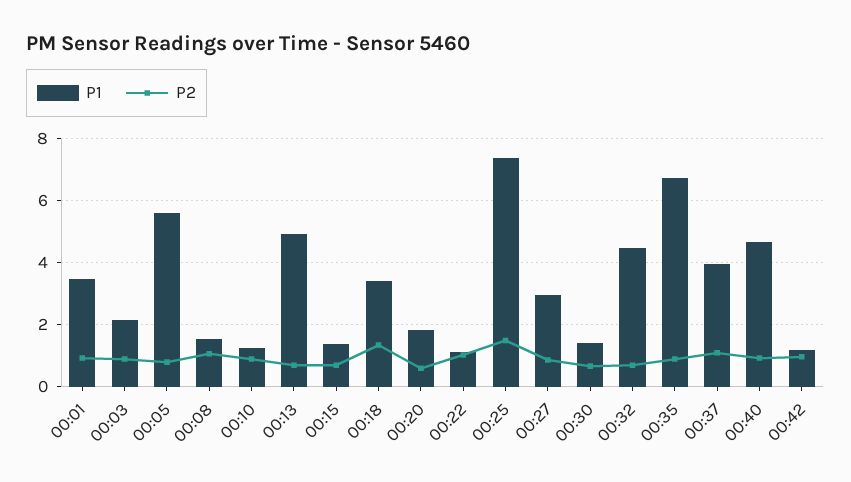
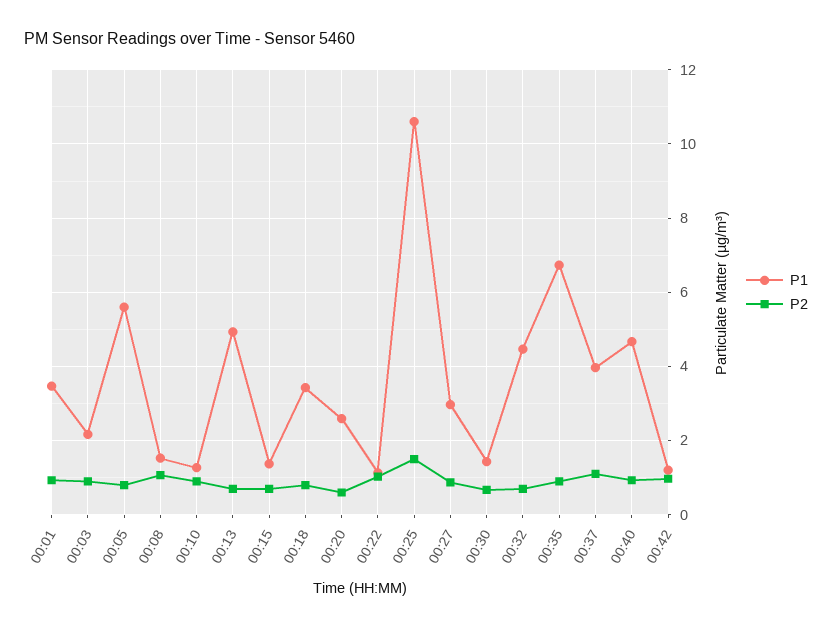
  {
    "P1": {
      "00:01": 3.4,
      "00:03": 2.2,
      "00:05": 5.6,
      "00:08": 1.6,
      "00:10": 1.2,
      "00:13": 5,
      "00:15": 1.4,
      "00:18": 3.4,
-     "00:20": 1.8,
+     "00:20": 2.6,
      "00:22": 1.2,
-     "00:25": 7.4,
+     "00:25": 10.6,
      "00:27": 3,
      "00:30": 1.4,
      "00:32": 4.4,
      "00:35": 6.8,
      "00:37": 4,
      "00:40": 4.6,
      "00:42": 1.2
    },
    "P2": {
      "00:01": 1,
      "00:03": 1,
      "00:05": 0.8,
      "00:08": 1,
      "00:10": 1,
      "00:13": 0.8,
      "00:15": 0.8,
-     "00:18": 1.4,
+     "00:18": 0.8,
      "00:20": 0.6,
      "00:22": 1,
      "00:25": 1.6,
      "00:27": 0.8,
      "00:30": 0.6,
      "00:32": 0.8,
      "00:35": 1,
      "00:37": 1.2,
      "00:40": 1,
      "00:42": 1
    }
  }

